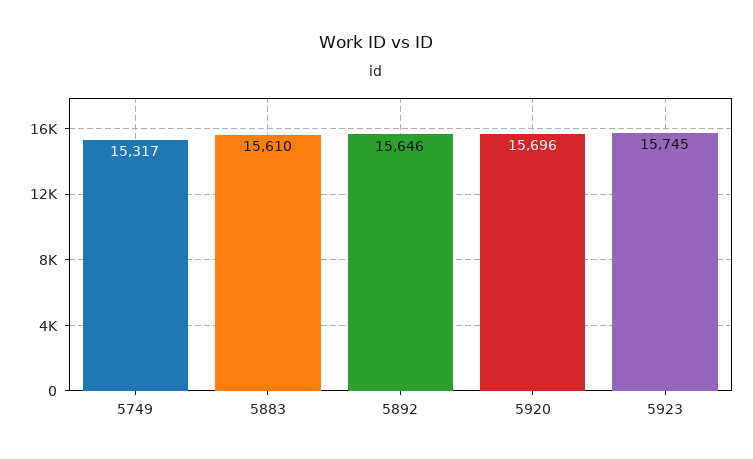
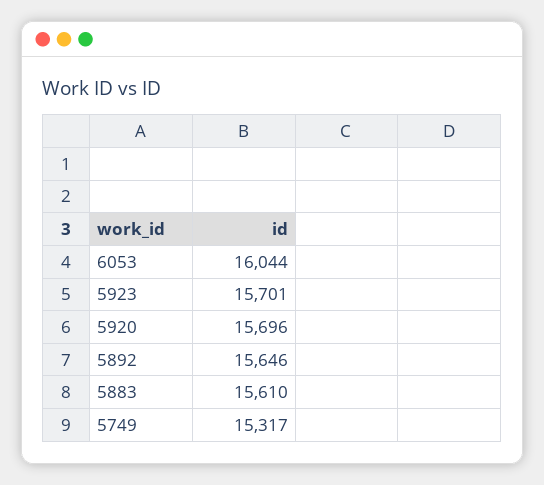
  {
    "5749": 15317,
    "5883": 15610,
    "5892": 15646,
    "5920": 15696,
-   "5923": 15745
+   "5923": 15701,
+   "6053": 16044
  }

